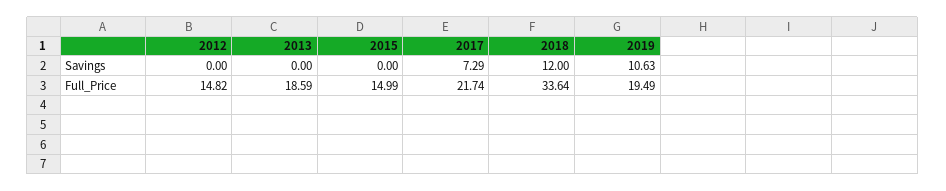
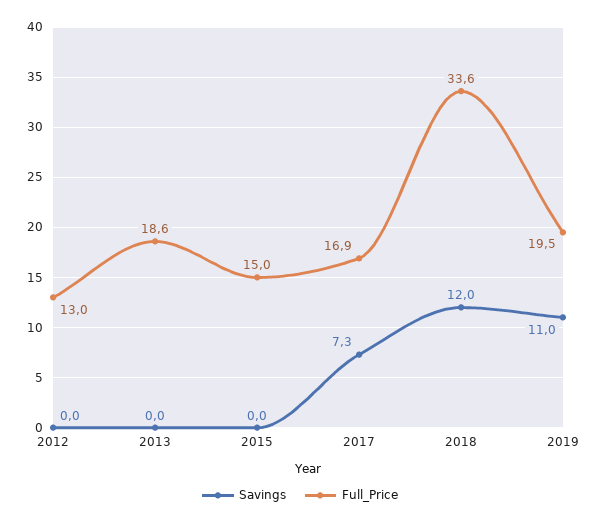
  {
    "Savings": {
      "2012": 0,
      "2013": 0,
      "2015": 0,
      "2017": 7.29,
      "2018": 12,
-     "2019": 10.63
+     "2019": 11
    },
    "Full_Price": {
-     "2012": 14.82,
+     "2012": 13,
      "2013": 18.59,
      "2015": 14.99,
-     "2017": 21.74,
+     "2017": 16.9,
      "2018": 33.64,
      "2019": 19.49
    }
  }

